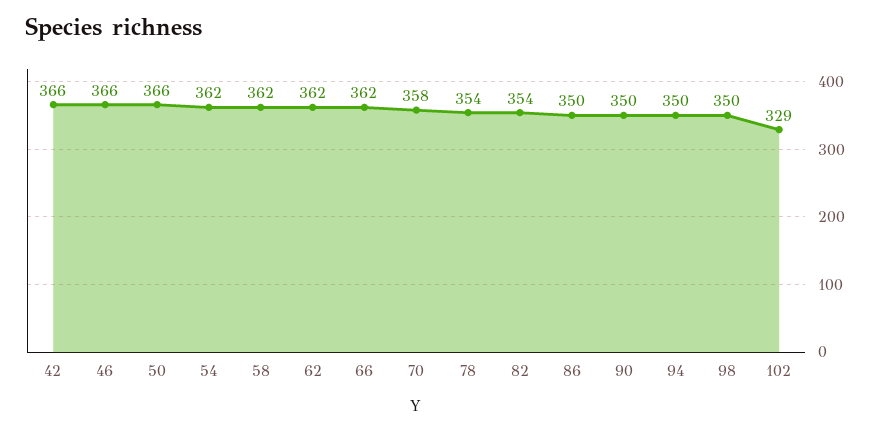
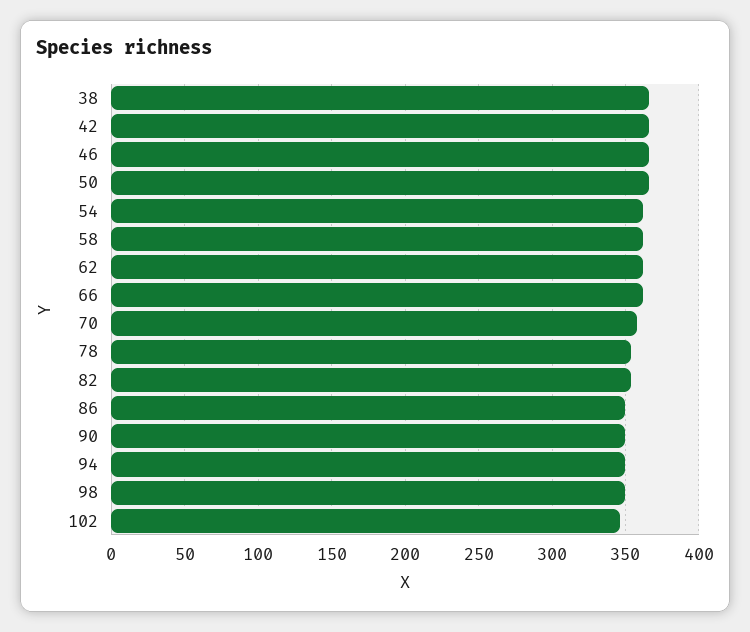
  {
    "42": 366,
    "46": 366,
    "50": 366,
    "54": 362,
    "58": 362,
    "62": 362,
    "66": 362,
    "70": 358,
    "78": 354,
    "82": 354,
    "86": 350,
    "90": 350,
    "94": 350,
    "98": 350,
-   "102": 329
+   "102": 345,
+   "38": 365
  }

